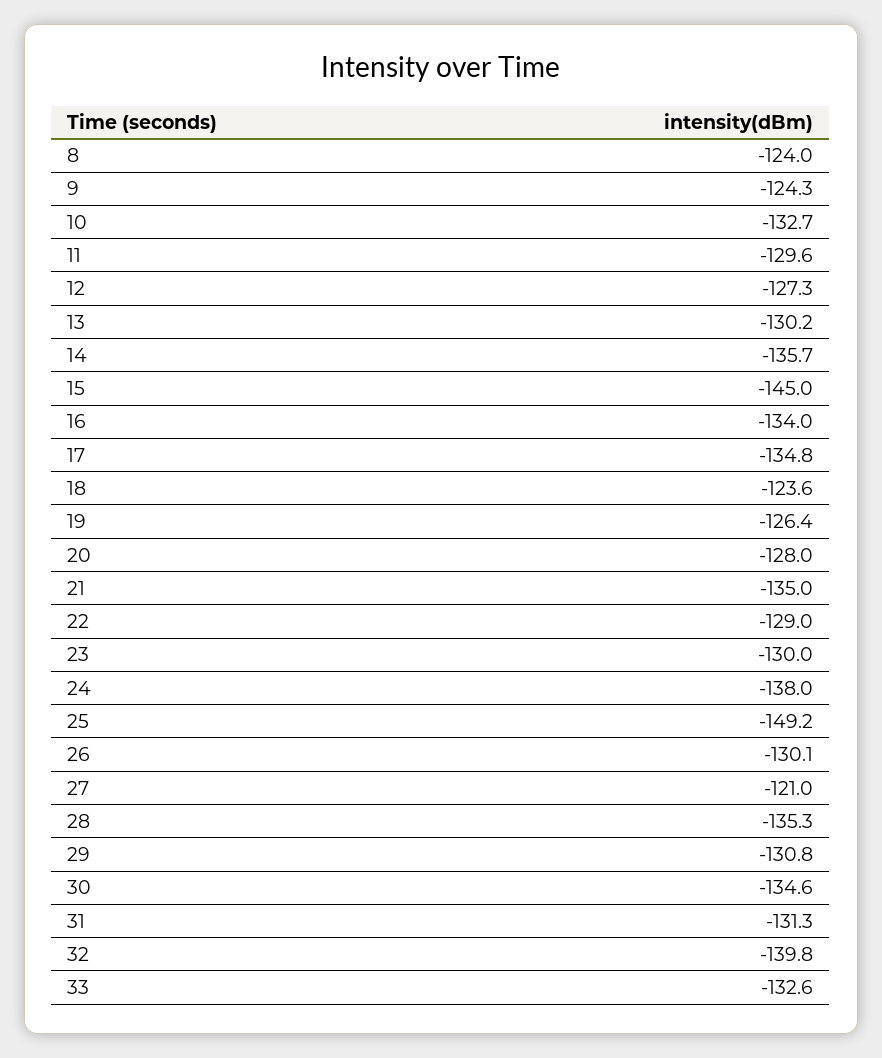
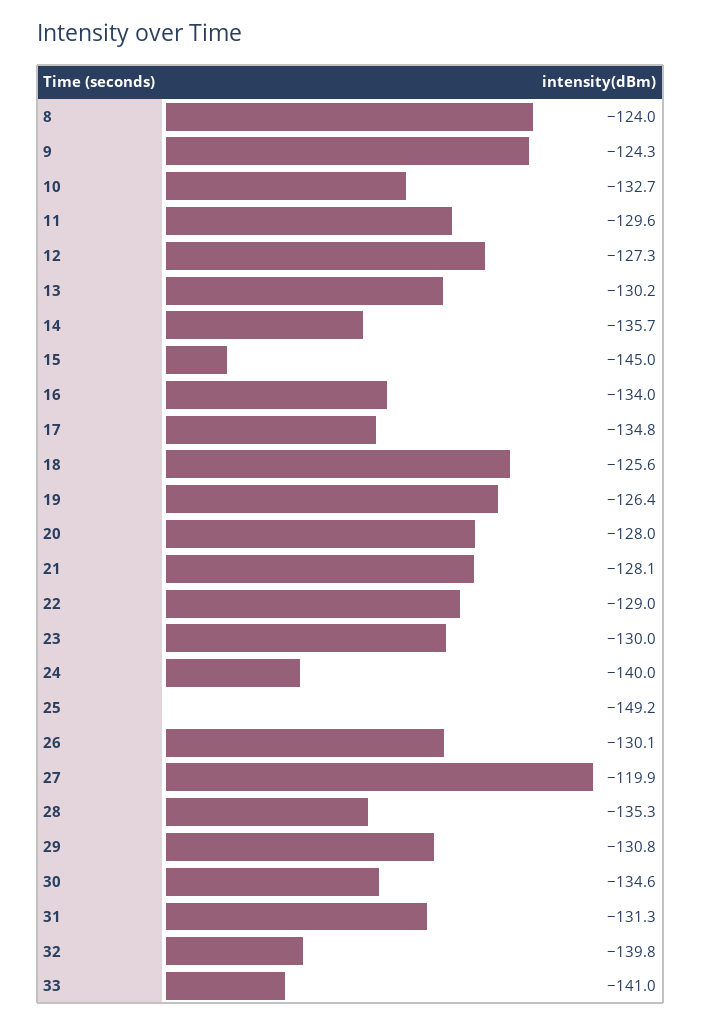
  {
    "8": -124,
    "9": -124.3,
    "10": -132.7,
    "11": -129.6,
    "12": -127.3,
    "13": -130.2,
    "14": -135.7,
    "15": -145,
    "16": -134,
    "17": -134.8,
-   "18": -123.6,
+   "18": -125.6,
    "19": -126.4,
    "20": -128,
-   "21": -135,
+   "21": -128.1,
    "22": -129,
    "23": -130,
-   "24": -138,
+   "24": -140,
    "25": -149.2,
    "26": -130.1,
-   "27": -121,
+   "27": -119.9,
    "28": -135.3,
    "29": -130.8,
    "30": -134.6,
    "31": -131.3,
    "32": -139.8,
-   "33": -132.6
+   "33": -141
  }

